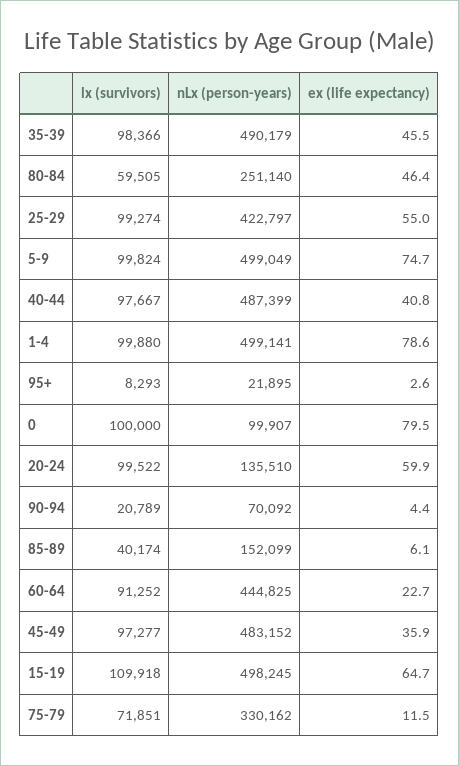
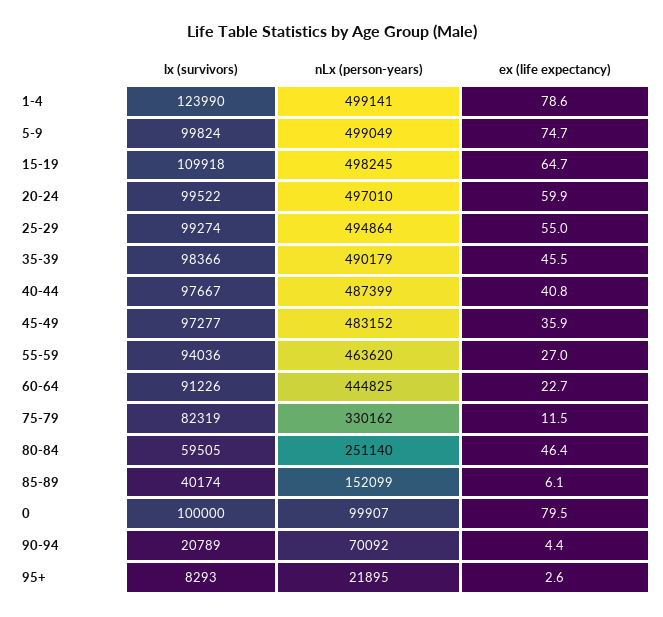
  {
    "lx (survivors)": {
      "35-39": 98366,
      "80-84": 59505,
      "25-29": 99274,
      "5-9": 99824,
      "40-44": 97667,
-     "1-4": 99880,
+     "1-4": 123990,
      "95+": 8293,
      "0": 100000,
      "20-24": 99522,
      "90-94": 20789,
      "85-89": 40174,
-     "60-64": 91252,
+     "60-64": 91226,
      "45-49": 97277,
      "15-19": 109918,
-     "75-79": 71851
+     "75-79": 82319,
+     "55-59": 94036
    },
    "nLx (person-years)": {
      "35-39": 490179,
      "80-84": 251140,
-     "25-29": 422797,
+     "25-29": 494864,
      "5-9": 499049,
      "40-44": 487399,
      "1-4": 499141,
      "95+": 21895,
      "0": 99907,
-     "20-24": 135510,
+     "20-24": 497010,
      "90-94": 70092,
      "85-89": 152099,
      "60-64": 444825,
      "45-49": 483152,
      "15-19": 498245,
-     "75-79": 330162
+     "75-79": 330162,
+     "55-59": 463620
    },
    "ex (life expectancy)": {
      "35-39": 45.5,
      "80-84": 46.4,
      "25-29": 55,
      "5-9": 74.7,
      "40-44": 40.8,
      "1-4": 78.6,
      "95+": 2.6,
      "0": 79.5,
      "20-24": 59.9,
      "90-94": 4.4,
      "85-89": 6.1,
      "60-64": 22.7,
      "45-49": 35.9,
      "15-19": 64.7,
-     "75-79": 11.5
+     "75-79": 11.5,
+     "55-59": 27
    }
  }

